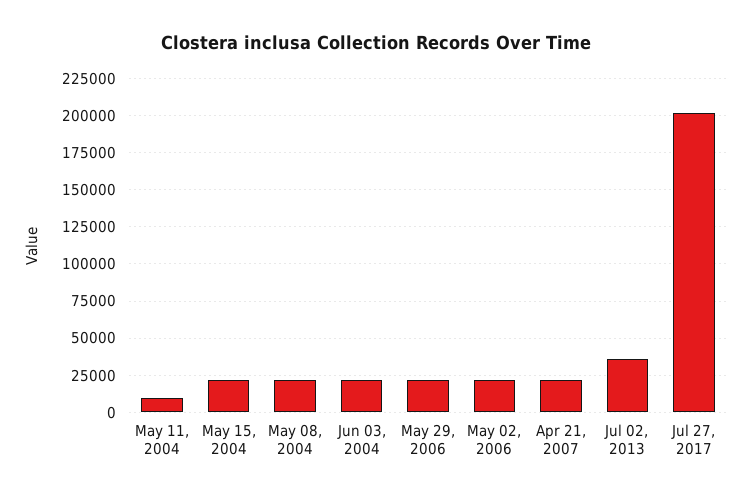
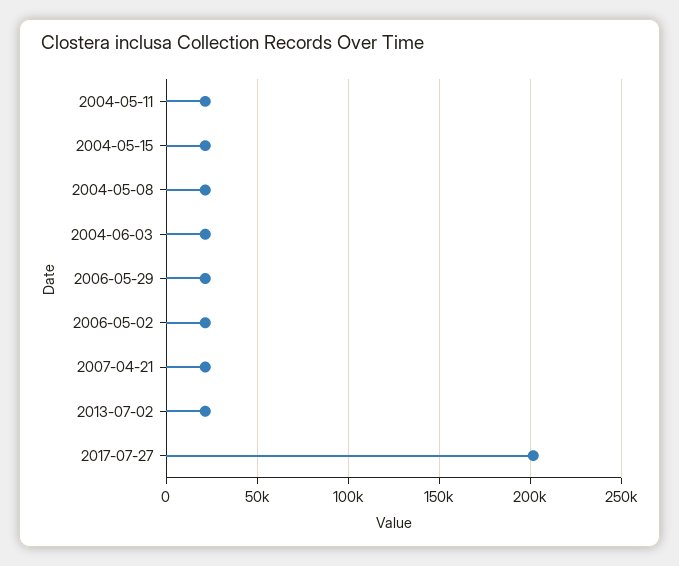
  {
-   "May 11, 2004": 10000,
+   "May 11, 2004": 20000,
    "May 15, 2004": 20000,
    "May 08, 2004": 20000,
    "Jun 03, 2004": 20000,
    "May 29, 2006": 20000,
    "May 02, 2006": 20000,
    "Apr 21, 2007": 20000,
-   "Jul 02, 2013": 35000,
+   "Jul 02, 2013": 20000,
    "Jul 27, 2017": 200000
  }

